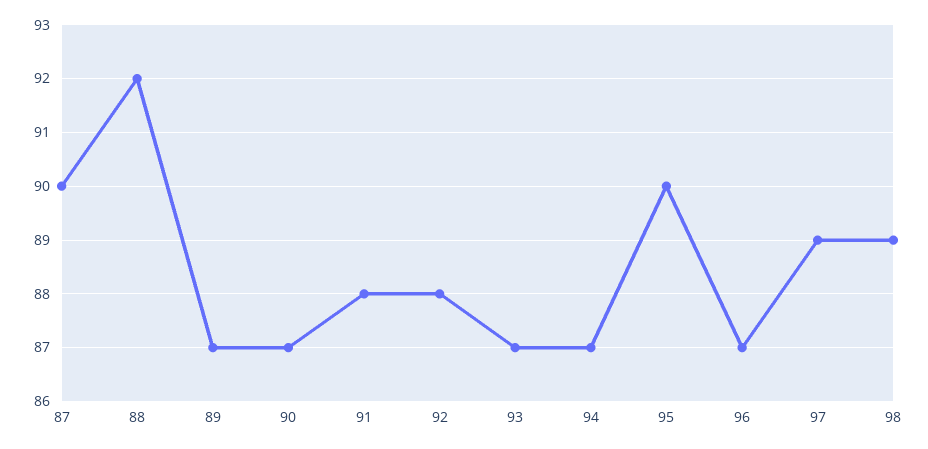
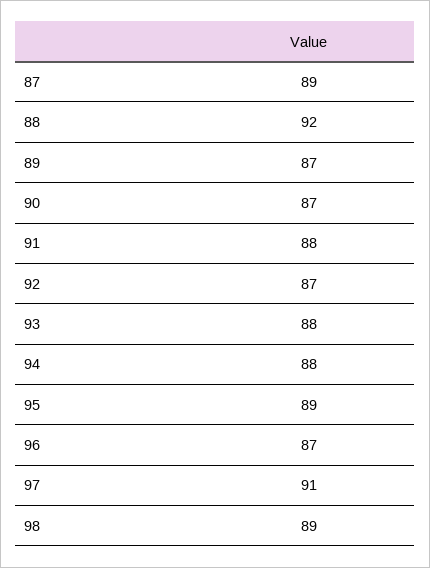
  {
-   "87": 90,
+   "87": 89,
    "88": 92,
    "89": 87,
    "90": 87,
    "91": 88,
-   "92": 88,
+   "92": 87,
-   "93": 87,
+   "93": 88,
-   "94": 87,
+   "94": 88,
-   "95": 90,
+   "95": 89,
    "96": 87,
-   "97": 89,
+   "97": 91,
    "98": 89
  }

